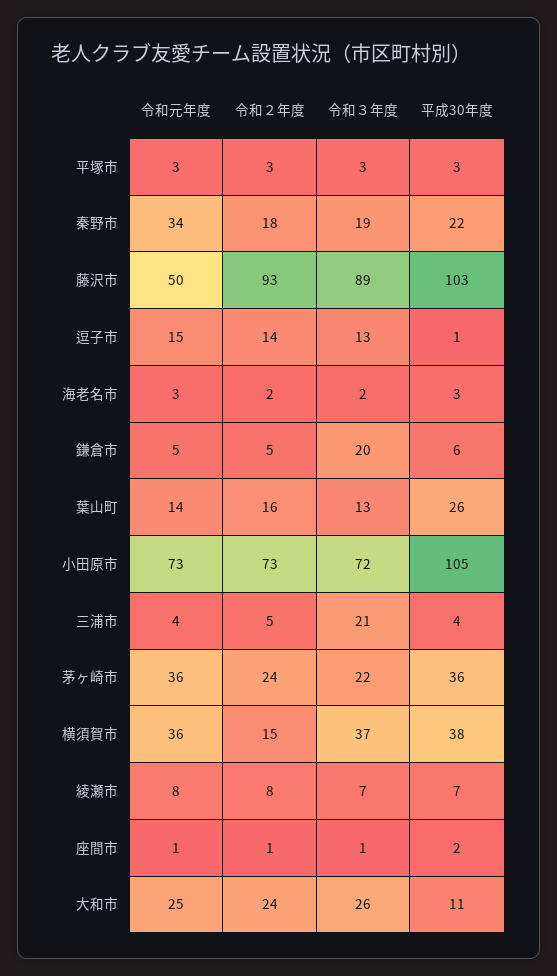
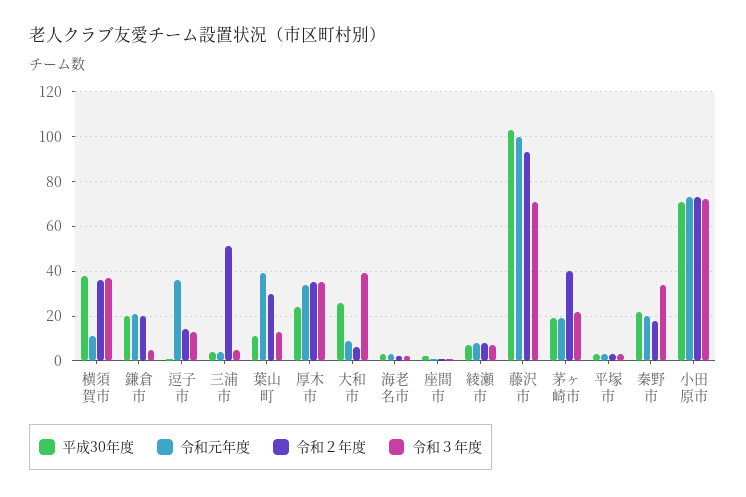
  {
    "令和元年度": {
      "平塚市": 3,
-     "秦野市": 34,
+     "秦野市": 20,
-     "藤沢市": 50,
+     "藤沢市": 100,
-     "逗子市": 15,
+     "逗子市": 35,
      "海老名市": 3,
-     "鎌倉市": 5,
+     "鎌倉市": 20,
-     "葉山町": 14,
+     "葉山町": 40,
      "小田原市": 73,
      "三浦市": 4,
-     "茅ヶ崎市": 36,
+     "茅ヶ崎市": 20,
-     "横須賀市": 36,
+     "横須賀市": 10,
      "綾瀬市": 8,
      "座間市": 1,
-     "大和市": 25
+     "大和市": 10,
+     "厚木市": 35
    },
    "令和２年度": {
      "平塚市": 3,
      "秦野市": 18,
      "藤沢市": 93,
      "逗子市": 14,
      "海老名市": 2,
-     "鎌倉市": 5,
+     "鎌倉市": 20,
-     "葉山町": 16,
+     "葉山町": 30,
      "小田原市": 73,
-     "三浦市": 5,
+     "三浦市": 50,
-     "茅ヶ崎市": 24,
+     "茅ヶ崎市": 40,
-     "横須賀市": 15,
+     "横須賀市": 35,
      "綾瀬市": 8,
      "座間市": 1,
-     "大和市": 24
+     "大和市": 5,
+     "厚木市": 35
    },
    "令和３年度": {
      "平塚市": 3,
-     "秦野市": 19,
+     "秦野市": 35,
-     "藤沢市": 89,
+     "藤沢市": 70,
      "逗子市": 13,
      "海老名市": 2,
-     "鎌倉市": 20,
+     "鎌倉市": 5,
      "葉山町": 13,
      "小田原市": 72,
-     "三浦市": 21,
+     "三浦市": 5,
      "茅ヶ崎市": 22,
      "横須賀市": 37,
      "綾瀬市": 7,
      "座間市": 1,
-     "大和市": 26
+     "大和市": 40,
+     "厚木市": 35
    },
    "平成30年度": {
      "平塚市": 3,
      "秦野市": 22,
      "藤沢市": 103,
      "逗子市": 1,
      "海老名市": 3,
-     "鎌倉市": 6,
+     "鎌倉市": 20,
-     "葉山町": 26,
+     "葉山町": 10,
-     "小田原市": 105,
+     "小田原市": 70,
      "三浦市": 4,
-     "茅ヶ崎市": 36,
+     "茅ヶ崎市": 20,
      "横須賀市": 38,
      "綾瀬市": 7,
      "座間市": 2,
-     "大和市": 11
+     "大和市": 25,
+     "厚木市": 25
    }
  }

